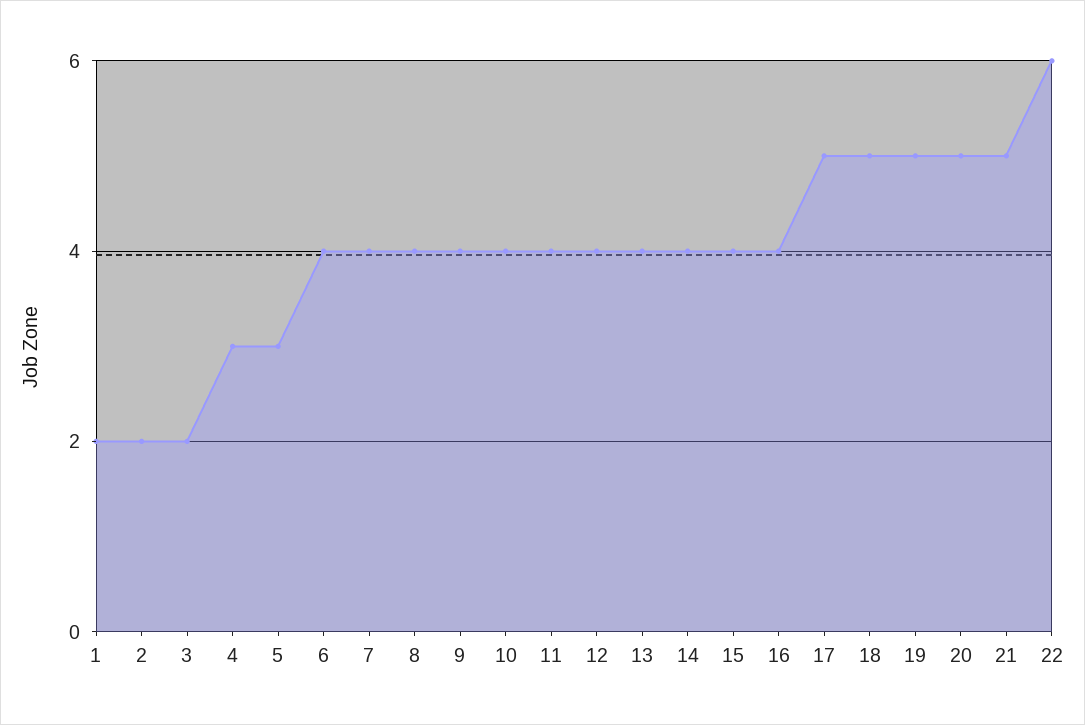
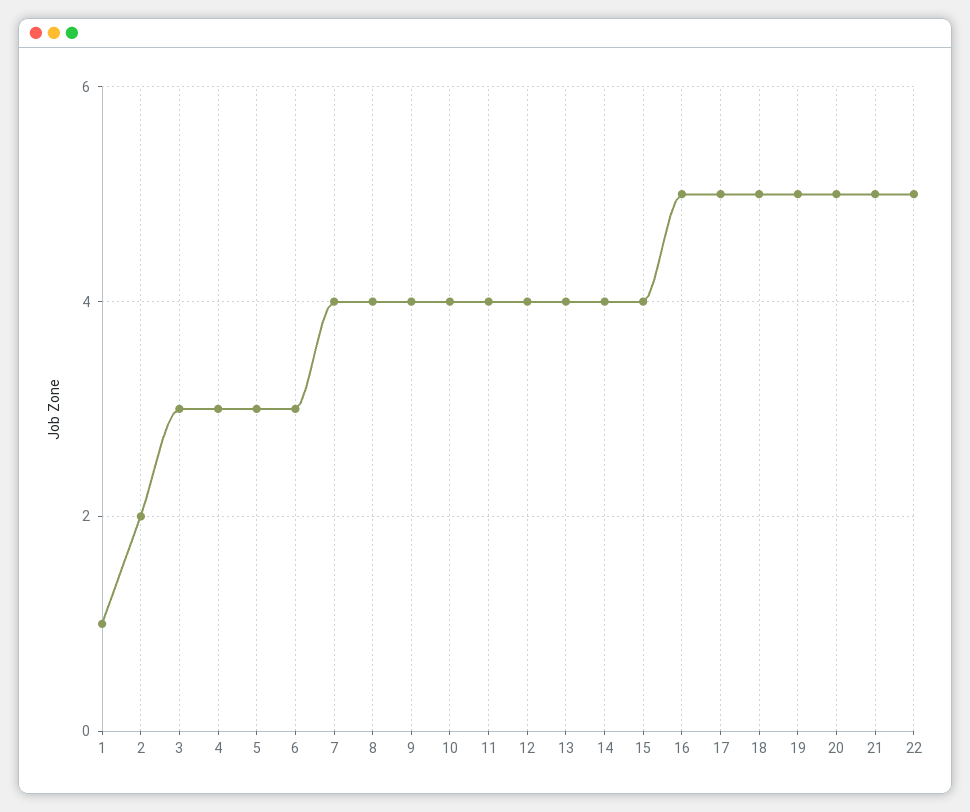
  {
-   "1": 2,
+   "1": 1,
    "2": 2,
-   "3": 2,
+   "3": 3,
    "4": 3,
    "5": 3,
-   "6": 4,
+   "6": 3,
    "7": 4,
    "8": 4,
    "9": 4,
    "10": 4,
    "11": 4,
    "12": 4,
    "13": 4,
    "14": 4,
    "15": 4,
-   "16": 4,
+   "16": 5,
    "17": 5,
    "18": 5,
    "19": 5,
    "20": 5,
    "21": 5,
-   "22": 6
+   "22": 5
  }

